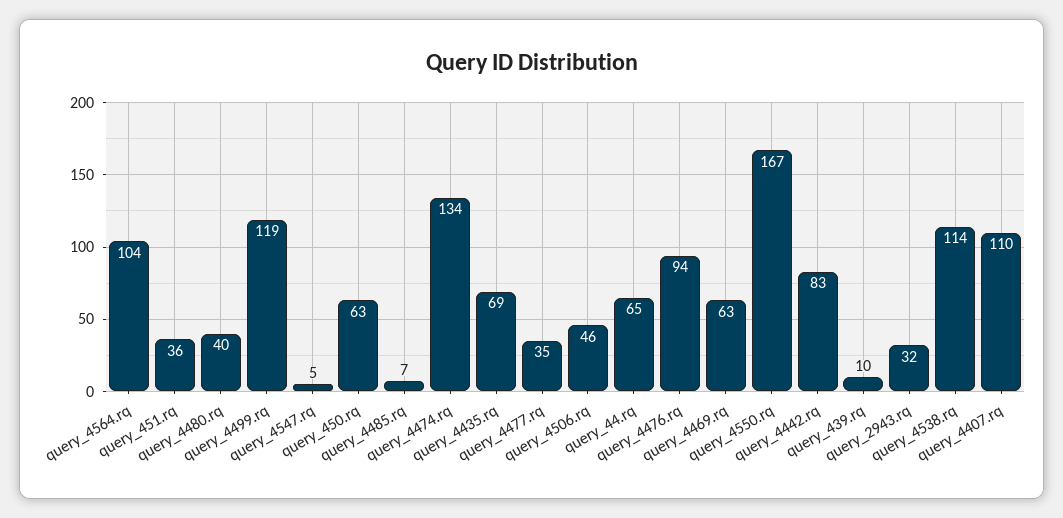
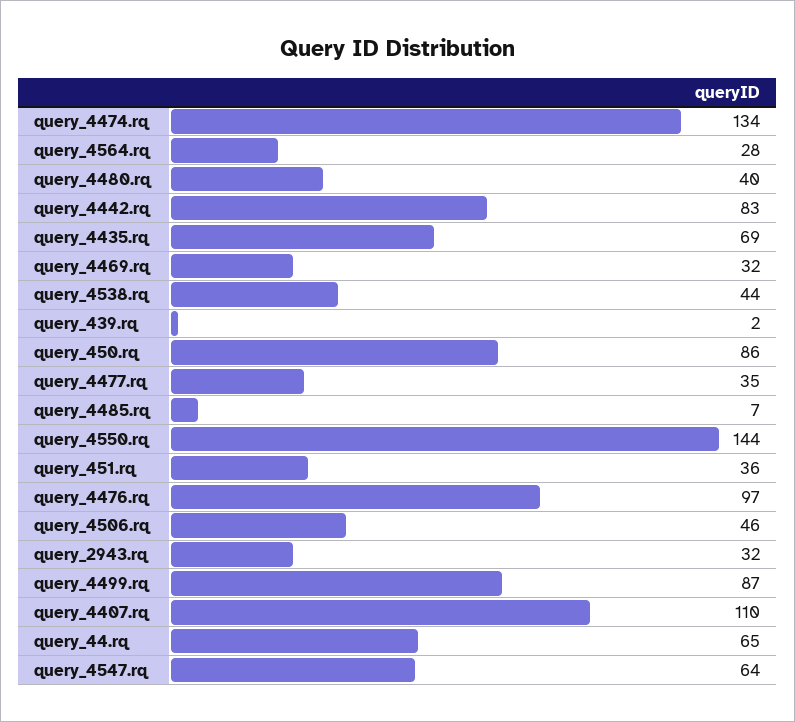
  {
-   "query_4564.rq": 104,
+   "query_4564.rq": 28,
    "query_451.rq": 36,
    "query_4480.rq": 40,
-   "query_4499.rq": 119,
+   "query_4499.rq": 87,
-   "query_4547.rq": 5,
+   "query_4547.rq": 64,
-   "query_450.rq": 63,
+   "query_450.rq": 86,
    "query_4485.rq": 7,
    "query_4474.rq": 134,
    "query_4435.rq": 69,
    "query_4477.rq": 35,
    "query_4506.rq": 46,
    "query_44.rq": 65,
-   "query_4476.rq": 94,
+   "query_4476.rq": 97,
-   "query_4469.rq": 63,
+   "query_4469.rq": 32,
-   "query_4550.rq": 167,
+   "query_4550.rq": 144,
    "query_4442.rq": 83,
-   "query_439.rq": 10,
+   "query_439.rq": 2,
    "query_2943.rq": 32,
-   "query_4538.rq": 114,
+   "query_4538.rq": 44,
    "query_4407.rq": 110
  }

